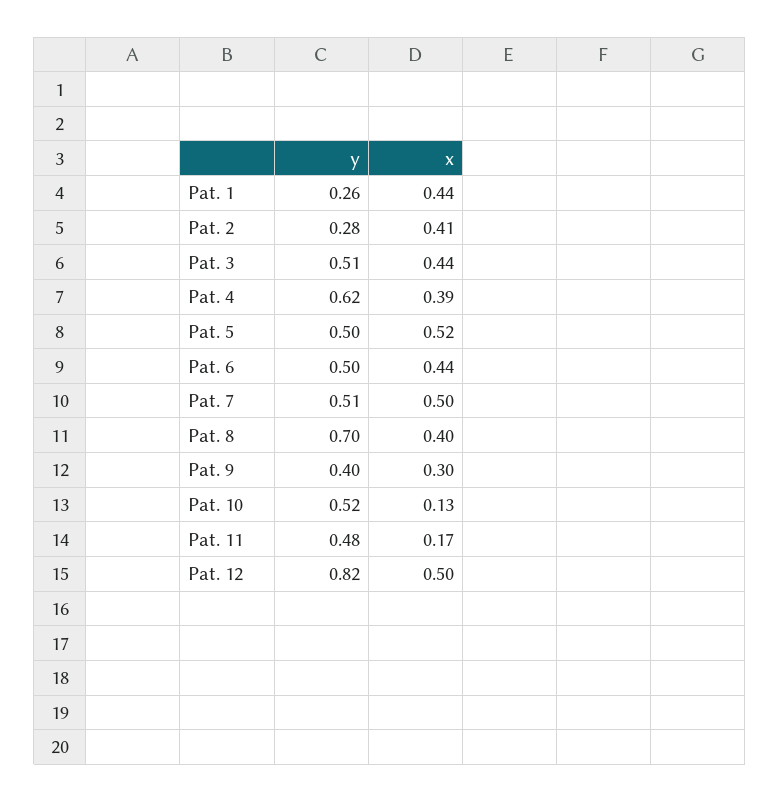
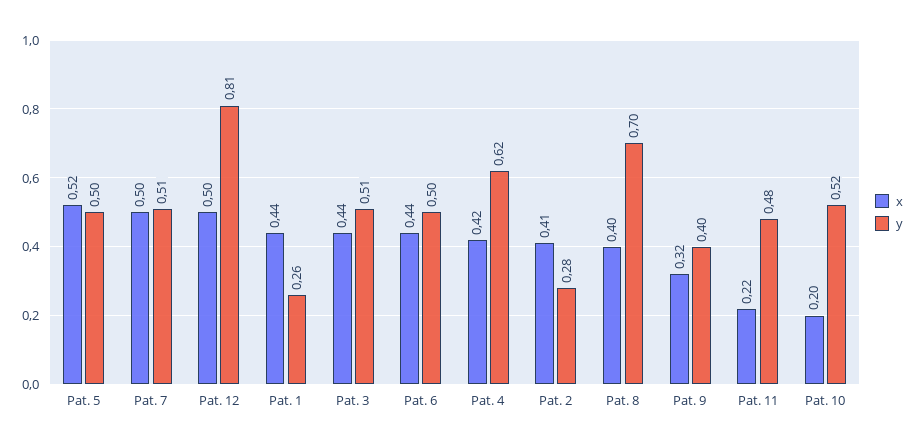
  {
    "y": {
      "Pat. 1": 0.26,
      "Pat. 2": 0.28,
      "Pat. 3": 0.51,
      "Pat. 4": 0.62,
      "Pat. 5": 0.5,
      "Pat. 6": 0.5,
      "Pat. 7": 0.51,
      "Pat. 8": 0.7,
      "Pat. 9": 0.4,
      "Pat. 10": 0.52,
      "Pat. 11": 0.48,
-     "Pat. 12": 0.82
+     "Pat. 12": 0.81
    },
    "x": {
      "Pat. 1": 0.44,
      "Pat. 2": 0.41,
      "Pat. 3": 0.44,
-     "Pat. 4": 0.39,
+     "Pat. 4": 0.42,
      "Pat. 5": 0.52,
      "Pat. 6": 0.44,
      "Pat. 7": 0.5,
      "Pat. 8": 0.4,
-     "Pat. 9": 0.3,
+     "Pat. 9": 0.32,
-     "Pat. 10": 0.13,
+     "Pat. 10": 0.2,
-     "Pat. 11": 0.17,
+     "Pat. 11": 0.22,
      "Pat. 12": 0.5
    }
  }

